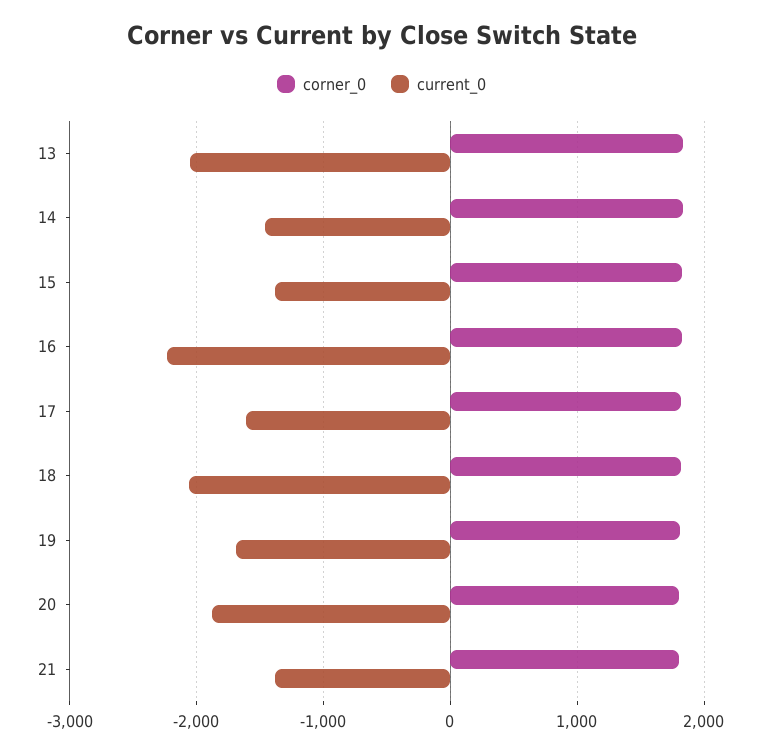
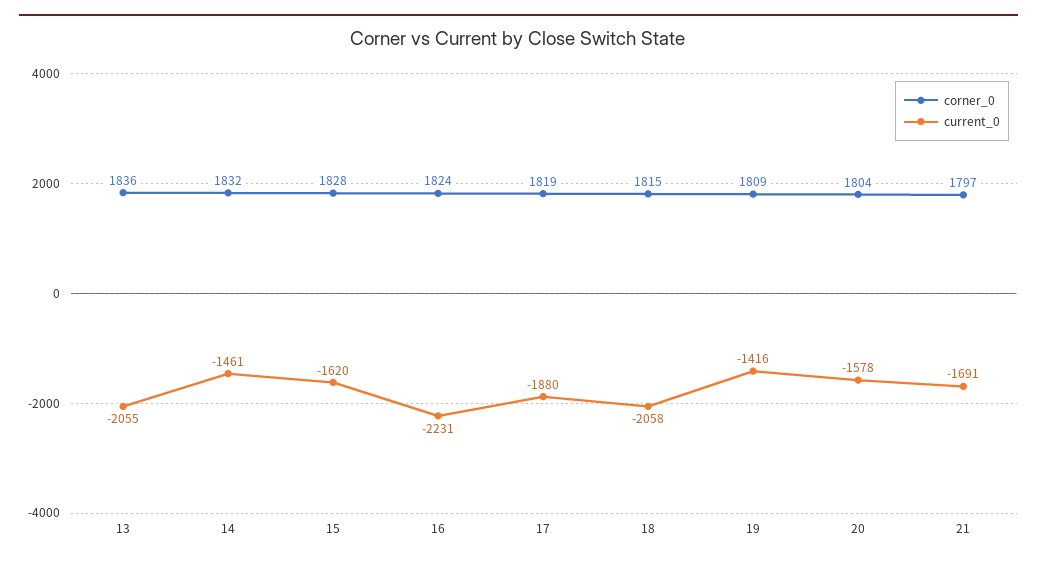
  {
    "corner_0": {
      "13": 1836,
      "14": 1832,
      "15": 1828,
      "16": 1824,
      "17": 1819,
      "18": 1815,
      "19": 1809,
      "20": 1804,
      "21": 1797
    },
    "current_0": {
      "13": -2055,
      "14": -1461,
-     "15": -1400,
+     "15": -1620,
      "16": -2231,
-     "17": -1600,
+     "17": -1880,
      "18": -2058,
-     "19": -1700,
+     "19": -1416,
-     "20": -1900,
+     "20": -1578,
-     "21": -1400
+     "21": -1691
    }
  }

